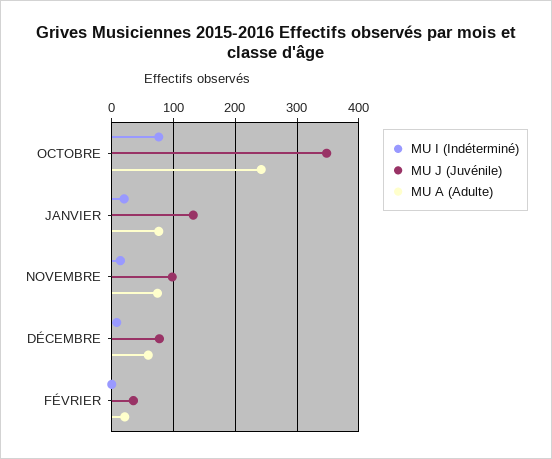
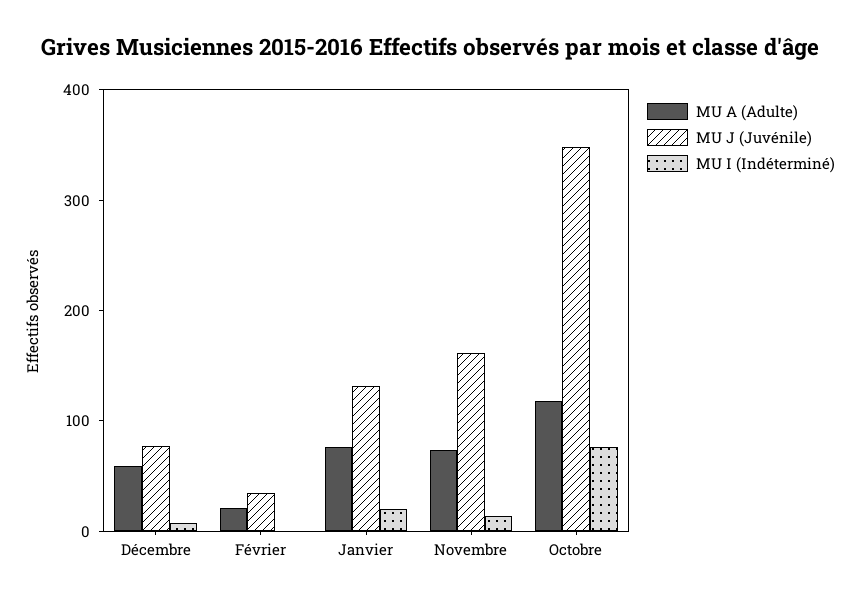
  {
    "MU I (Indéterminé)": {
      "OCTOBRE": 80,
      "JANVIER": 20,
      "NOVEMBRE": 10,
      "DÉCEMBRE": 10,
      "FÉVRIER": 0
    },
    "MU J (Juvénile)": {
      "OCTOBRE": 350,
      "JANVIER": 130,
-     "NOVEMBRE": 100,
+     "NOVEMBRE": 160,
      "DÉCEMBRE": 80,
      "FÉVRIER": 40
    },
    "MU A (Adulte)": {
-     "OCTOBRE": 240,
+     "OCTOBRE": 120,
      "JANVIER": 80,
      "NOVEMBRE": 70,
      "DÉCEMBRE": 60,
      "FÉVRIER": 20
    }
  }

